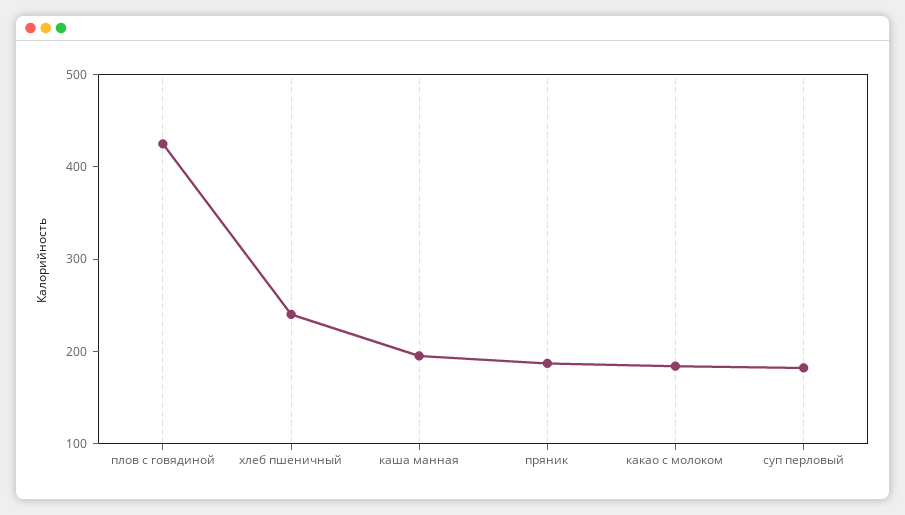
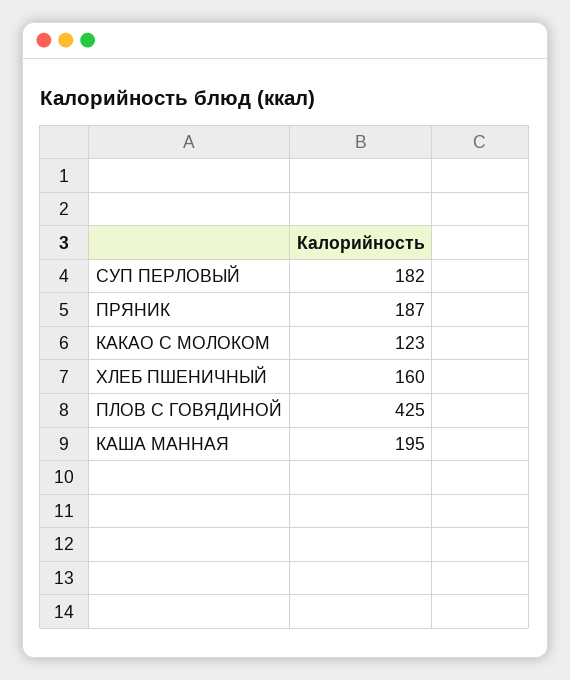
  {
    "плов с говядиной": 425,
-   "хлеб пшеничный": 240,
+   "хлеб пшеничный": 160,
    "каша манная": 195,
    "пряник": 187,
-   "какао с молоком": 180,
+   "какао с молоком": 123,
    "суп перловый": 182
  }

